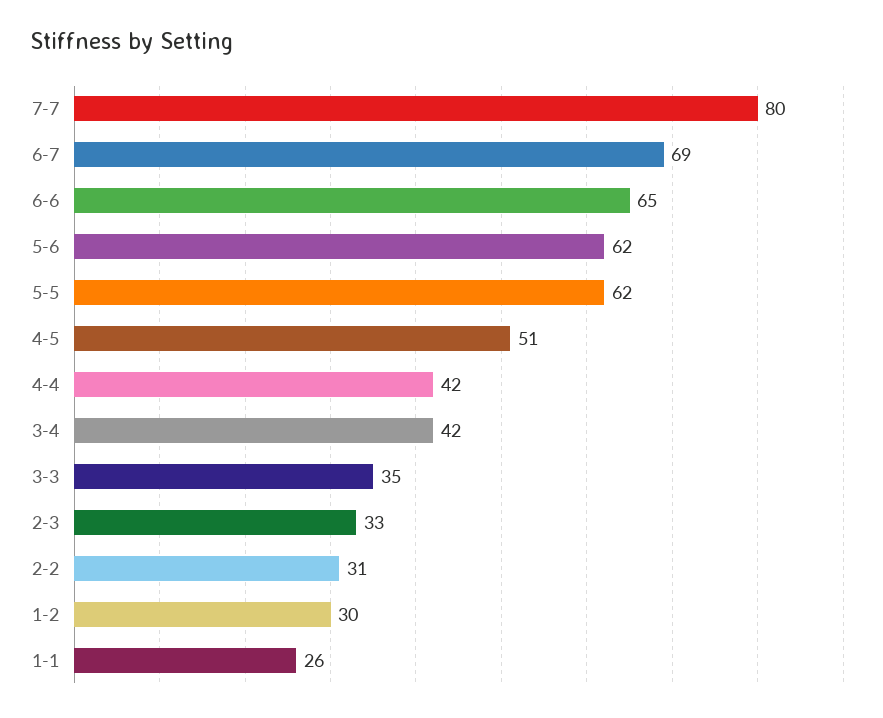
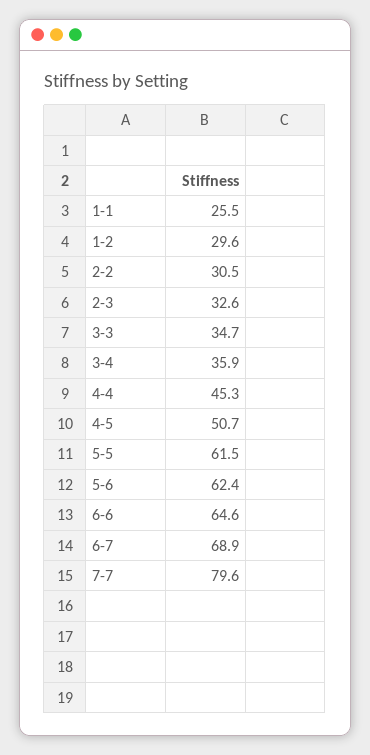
  {
    "7-7": 79.6,
    "6-7": 68.9,
    "6-6": 64.6,
    "5-6": 62.4,
    "5-5": 61.5,
    "4-5": 50.7,
-   "4-4": 42,
+   "4-4": 45.3,
-   "3-4": 42,
+   "3-4": 35.9,
    "3-3": 34.7,
    "2-3": 32.6,
    "2-2": 30.5,
    "1-2": 29.6,
    "1-1": 25.5
  }

